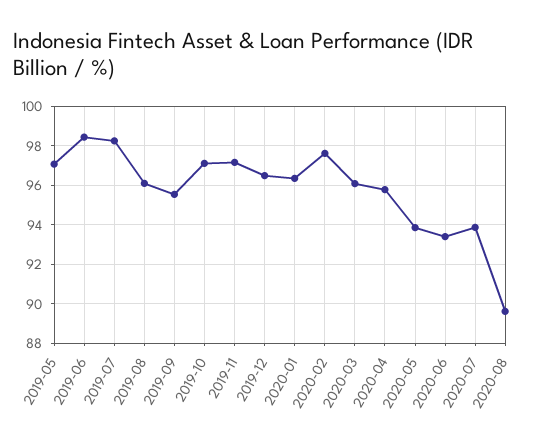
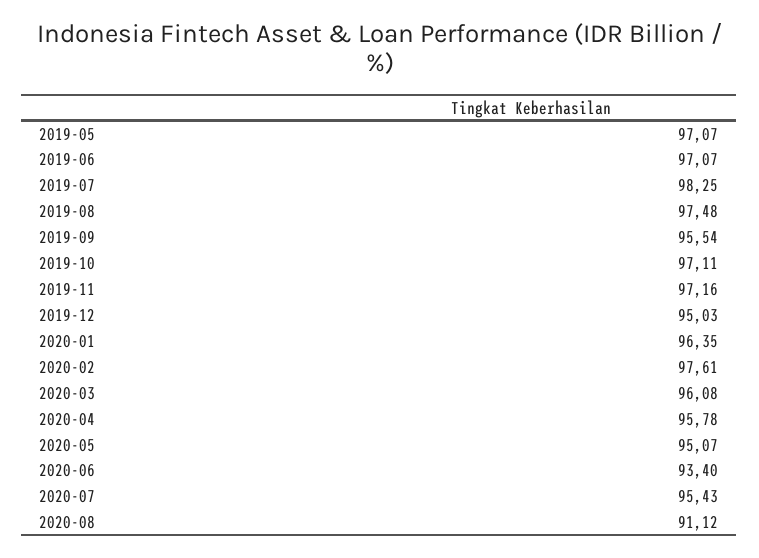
  {
    "2019-05": 97.07,
-   "2019-06": 98.5,
+   "2019-06": 97.07,
    "2019-07": 98.25,
-   "2019-08": 96,
+   "2019-08": 97.48,
    "2019-09": 95.54,
    "2019-10": 97.11,
    "2019-11": 97.16,
-   "2019-12": 96.5,
+   "2019-12": 95.03,
    "2020-01": 96.35,
    "2020-02": 97.61,
    "2020-03": 96.08,
    "2020-04": 95.78,
-   "2020-05": 94,
+   "2020-05": 95.07,
    "2020-06": 93.4,
-   "2020-07": 94,
+   "2020-07": 95.43,
-   "2020-08": 89.5
+   "2020-08": 91.12
  }

